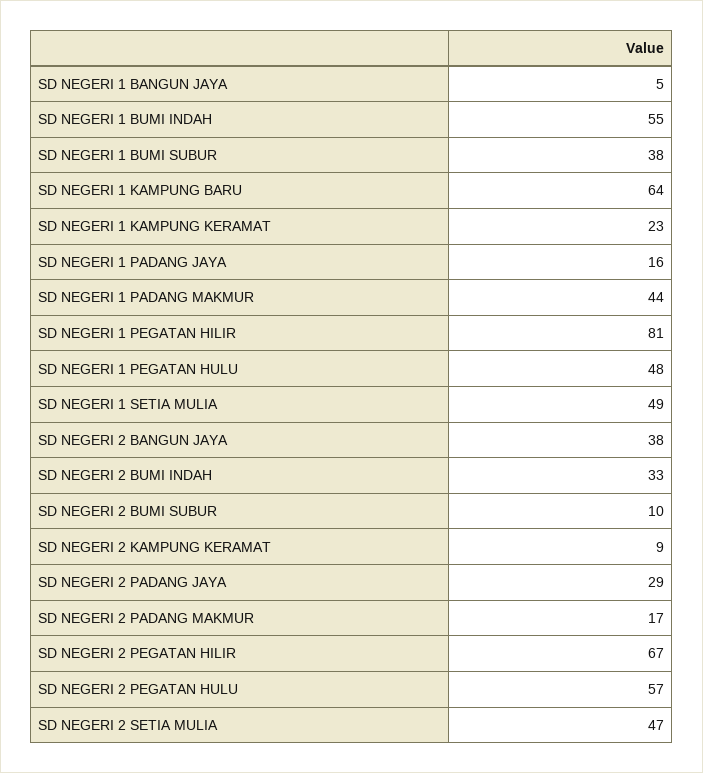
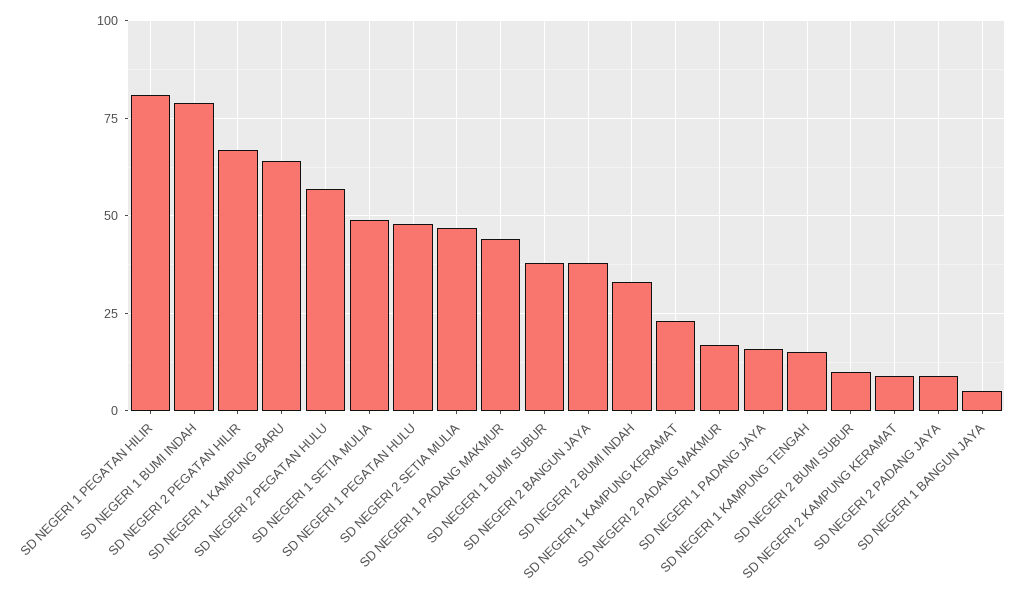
  {
    "SD NEGERI 1 BANGUN JAYA": 5,
-   "SD NEGERI 1 BUMI INDAH": 55,
+   "SD NEGERI 1 BUMI INDAH": 80,
    "SD NEGERI 1 BUMI SUBUR": 38,
    "SD NEGERI 1 KAMPUNG BARU": 64,
    "SD NEGERI 1 KAMPUNG KERAMAT": 23,
    "SD NEGERI 1 PADANG JAYA": 16,
    "SD NEGERI 1 PADANG MAKMUR": 44,
    "SD NEGERI 1 PEGATAN HILIR": 81,
    "SD NEGERI 1 PEGATAN HULU": 48,
    "SD NEGERI 1 SETIA MULIA": 49,
    "SD NEGERI 2 BANGUN JAYA": 38,
    "SD NEGERI 2 BUMI INDAH": 33,
    "SD NEGERI 2 BUMI SUBUR": 10,
    "SD NEGERI 2 KAMPUNG KERAMAT": 9,
-   "SD NEGERI 2 PADANG JAYA": 29,
+   "SD NEGERI 2 PADANG JAYA": 10,
    "SD NEGERI 2 PADANG MAKMUR": 17,
    "SD NEGERI 2 PEGATAN HILIR": 67,
    "SD NEGERI 2 PEGATAN HULU": 57,
-   "SD NEGERI 2 SETIA MULIA": 47
+   "SD NEGERI 2 SETIA MULIA": 47,
+   "SD NEGERI 1 KAMPUNG TENGAH": 15
  }

